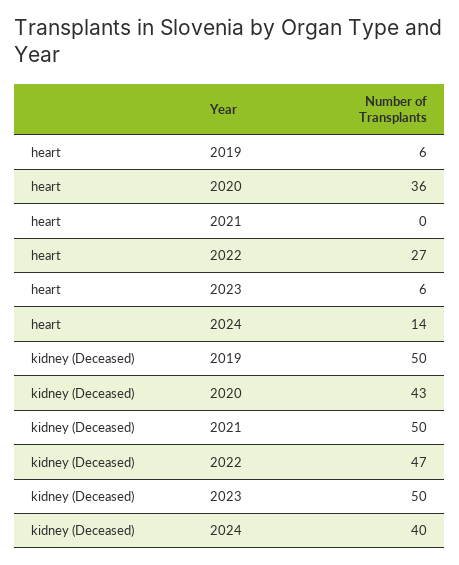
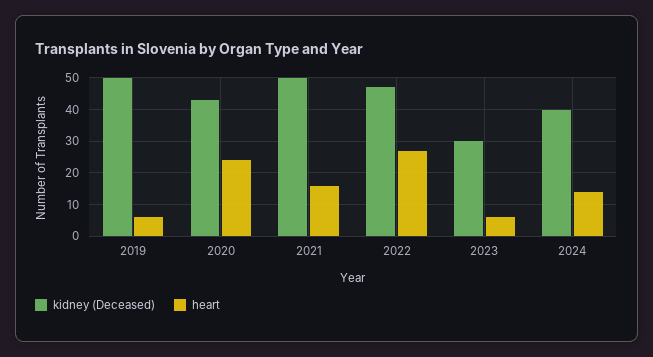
  {
    "heart": {
      "2019": 6,
-     "2020": 36,
+     "2020": 25,
-     "2021": 0,
+     "2021": 15,
      "2022": 27,
      "2023": 6,
      "2024": 14
    },
    "kidney (Deceased)": {
      "2019": 50,
      "2020": 43,
      "2021": 50,
      "2022": 47,
-     "2023": 50,
+     "2023": 30,
      "2024": 40
    }
  }

